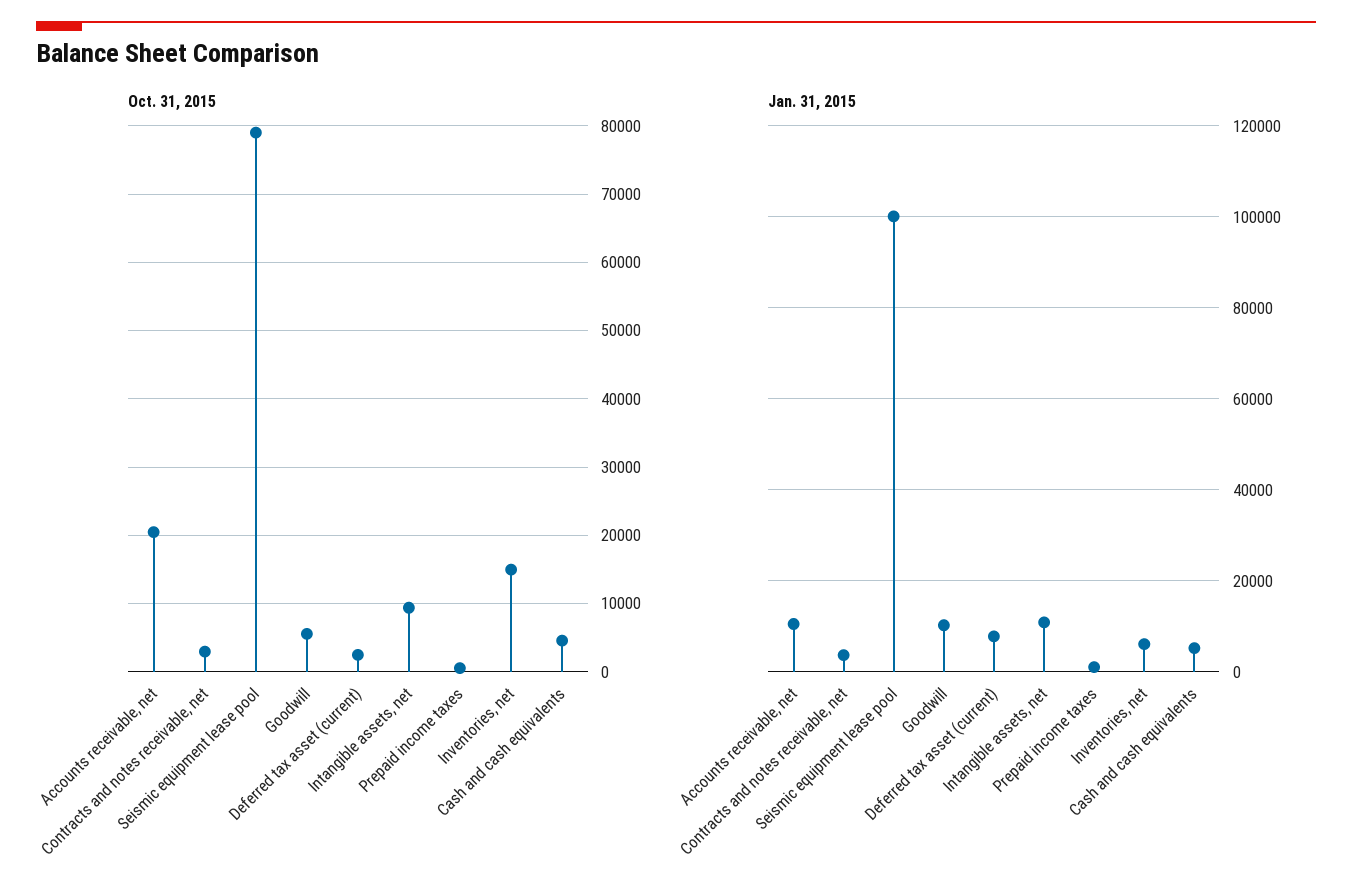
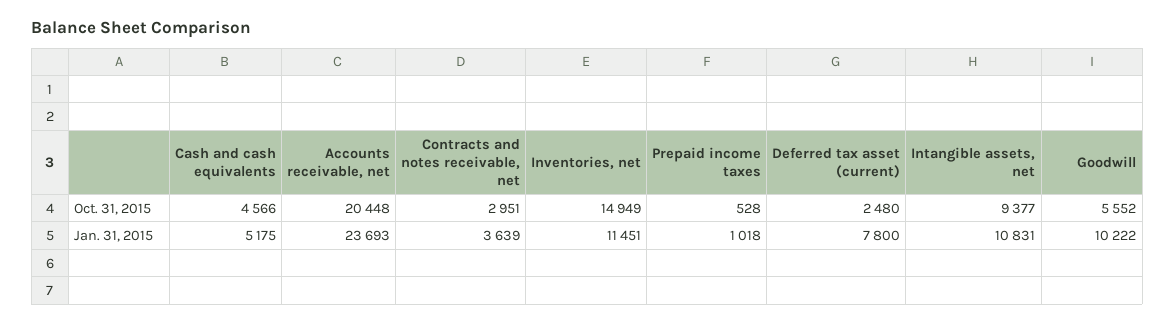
  {
    "Oct. 31, 2015": {
      "Accounts receivable, net": 20448,
      "Contracts and notes receivable, net": 2951,
-     "Seismic equipment lease pool": 79000,
      "Goodwill": 5552,
      "Deferred tax asset (current)": 2480,
      "Intangible assets, net": 9377,
      "Prepaid income taxes": 528,
      "Inventories, net": 14949,
      "Cash and cash equivalents": 4566
    },
    "Jan. 31, 2015": {
-     "Accounts receivable, net": 10000,
+     "Accounts receivable, net": 23693,
      "Contracts and notes receivable, net": 3639,
-     "Seismic equipment lease pool": 100000,
      "Goodwill": 10222,
      "Deferred tax asset (current)": 7800,
      "Intangible assets, net": 10831,
      "Prepaid income taxes": 1018,
-     "Inventories, net": 6000,
+     "Inventories, net": 11451,
      "Cash and cash equivalents": 5175
    }
  }

